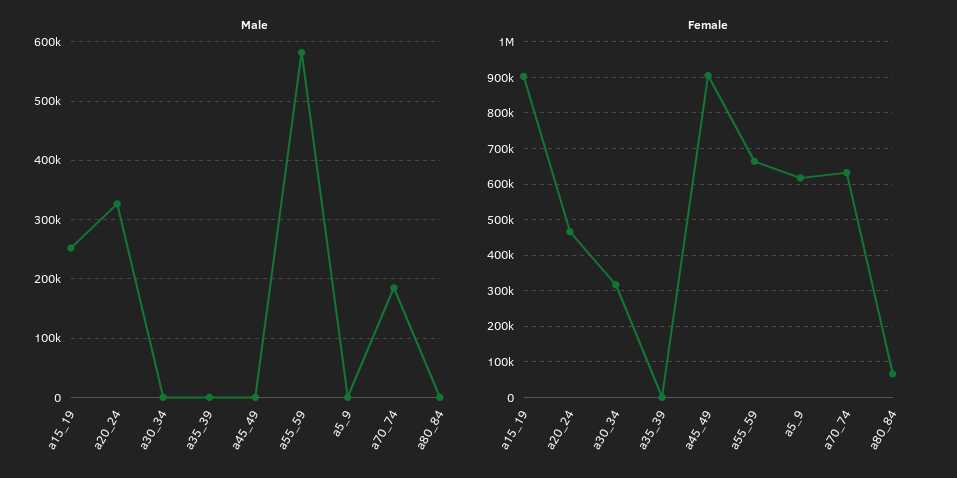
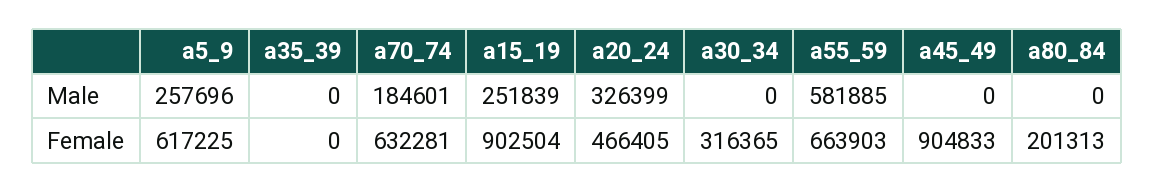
  {
    "Male": {
      "a15_19": 251839,
      "a20_24": 326399,
      "a30_34": 0,
      "a35_39": 0,
      "a45_49": 0,
      "a55_59": 581885,
-     "a5_9": 0,
+     "a5_9": 257696,
      "a70_74": 184601,
      "a80_84": 0
    },
    "Female": {
      "a15_19": 902504,
      "a20_24": 466405,
      "a30_34": 316365,
      "a35_39": 0,
      "a45_49": 904833,
      "a55_59": 663903,
      "a5_9": 617225,
      "a70_74": 632281,
-     "a80_84": 60000
+     "a80_84": 201313
    }
  }

